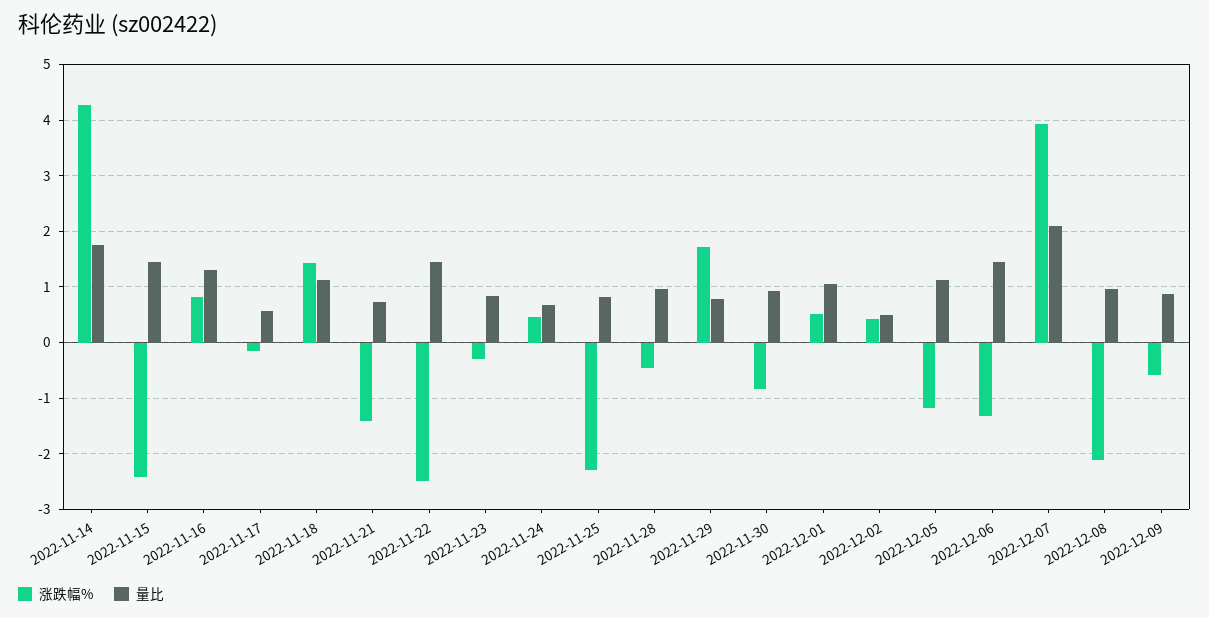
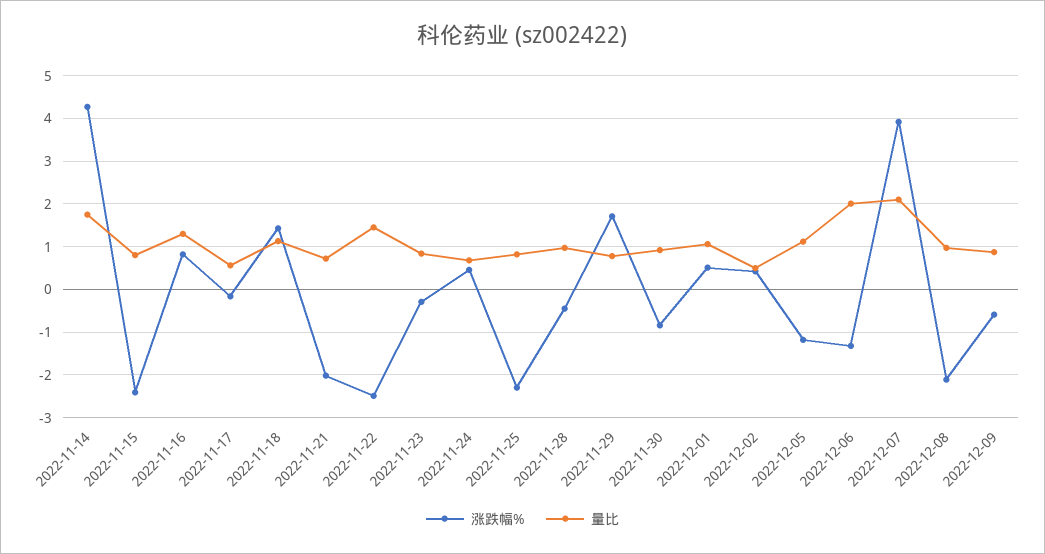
  {
    "涨跌幅%": {
      "2022-11-14": 4.2,
      "2022-11-15": -2.4,
      "2022-11-16": 0.8,
      "2022-11-17": -0.2,
      "2022-11-18": 1.4,
-     "2022-11-21": -1.4,
+     "2022-11-21": -2,
      "2022-11-22": -2.4,
      "2022-11-23": -0.2,
      "2022-11-24": 0.4,
      "2022-11-25": -2.4,
      "2022-11-28": -0.4,
      "2022-11-29": 1.8,
      "2022-11-30": -0.8,
      "2022-12-01": 0.6,
      "2022-12-02": 0.4,
      "2022-12-05": -1.2,
      "2022-12-06": -1.4,
      "2022-12-07": 4,
      "2022-12-08": -2.2,
      "2022-12-09": -0.6
    },
    "量比": {
      "2022-11-14": 1.8,
-     "2022-11-15": 1.4,
+     "2022-11-15": 0.8,
      "2022-11-16": 1.4,
      "2022-11-17": 0.6,
      "2022-11-18": 1.2,
      "2022-11-21": 0.8,
      "2022-11-22": 1.4,
      "2022-11-23": 0.8,
      "2022-11-24": 0.6,
      "2022-11-25": 0.8,
      "2022-11-28": 1,
      "2022-11-29": 0.8,
      "2022-11-30": 1,
      "2022-12-01": 1,
      "2022-12-02": 0.6,
      "2022-12-05": 1.2,
-     "2022-12-06": 1.4,
+     "2022-12-06": 2,
      "2022-12-07": 2.2,
      "2022-12-08": 1,
      "2022-12-09": 0.8
    }
  }

